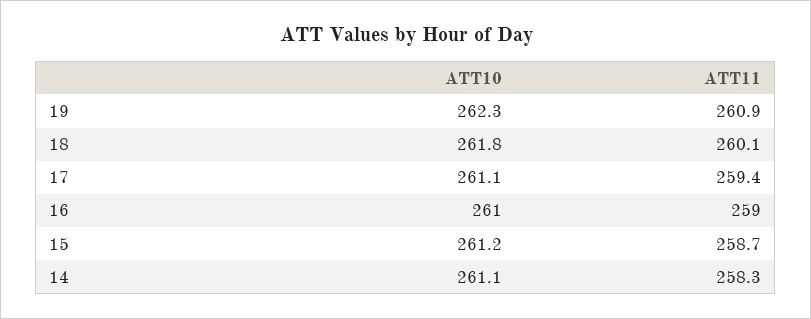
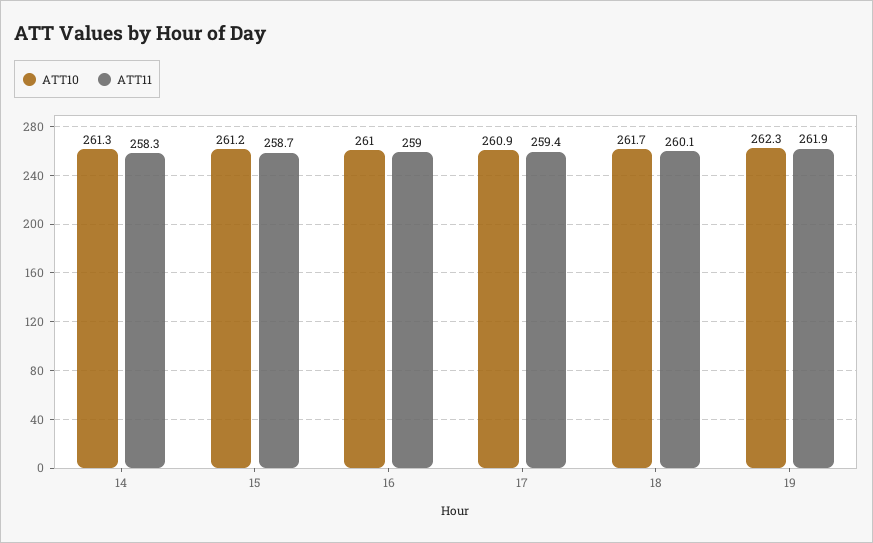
  {
    "ATT10": {
      "19": 262.3,
-     "18": 261.8,
+     "18": 261.7,
-     "17": 261.1,
+     "17": 260.9,
      "16": 261,
      "15": 261.2,
-     "14": 261.1
+     "14": 261.3
    },
    "ATT11": {
-     "19": 260.9,
+     "19": 261.9,
      "18": 260.1,
      "17": 259.4,
      "16": 259,
      "15": 258.7,
      "14": 258.3
    }
  }

